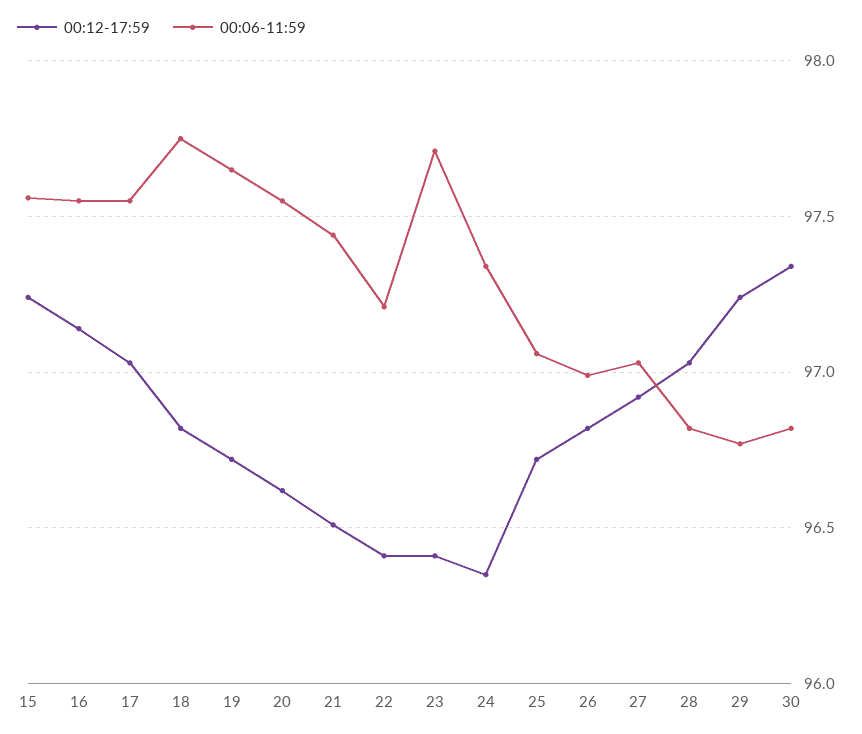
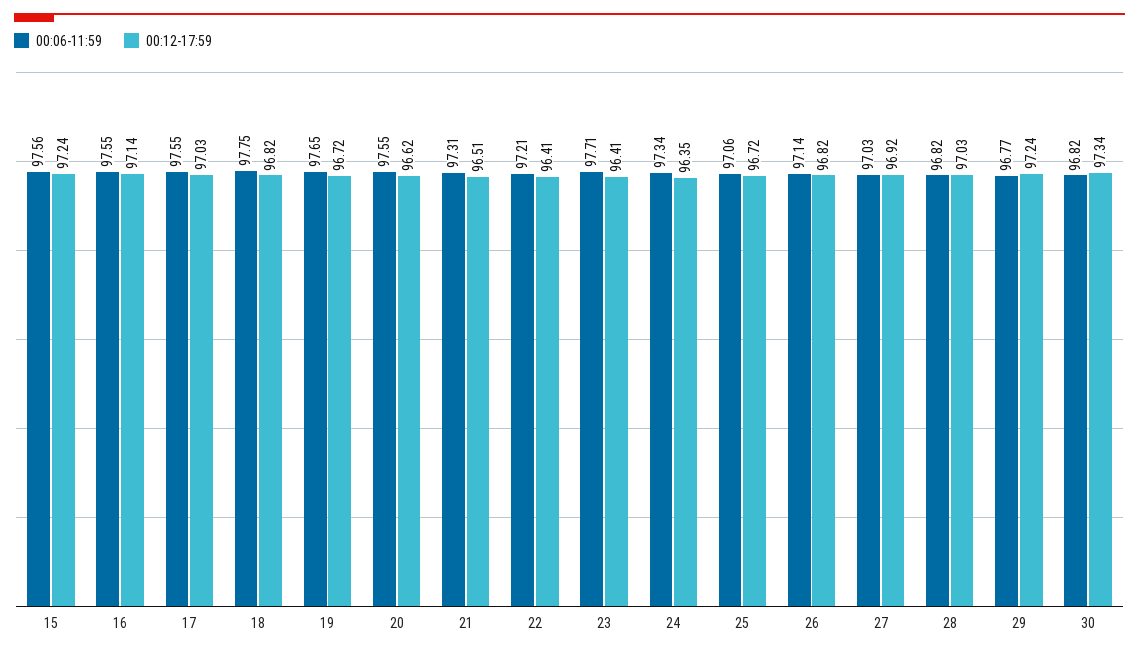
  {
    "00:12-17:59": {
      "15": 97.24,
      "16": 97.14,
      "17": 97.03,
      "18": 96.82,
      "19": 96.72,
      "20": 96.62,
      "21": 96.51,
      "22": 96.41,
      "23": 96.41,
      "24": 96.35,
      "25": 96.72,
      "26": 96.82,
      "27": 96.92,
      "28": 97.03,
      "29": 97.24,
      "30": 97.34
    },
    "00:06-11:59": {
      "15": 97.56,
      "16": 97.55,
      "17": 97.55,
      "18": 97.75,
      "19": 97.65,
      "20": 97.55,
-     "21": 97.45,
+     "21": 97.31,
      "22": 97.21,
      "23": 97.71,
      "24": 97.34,
      "25": 97.06,
-     "26": 97,
+     "26": 97.14,
      "27": 97.03,
      "28": 96.82,
      "29": 96.77,
      "30": 96.82
    }
  }

